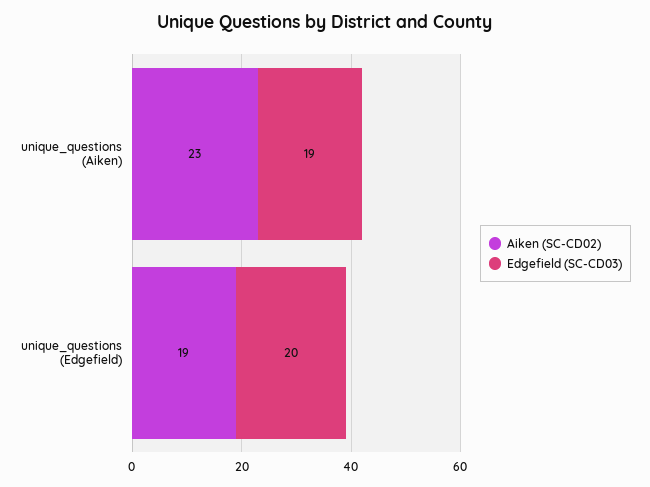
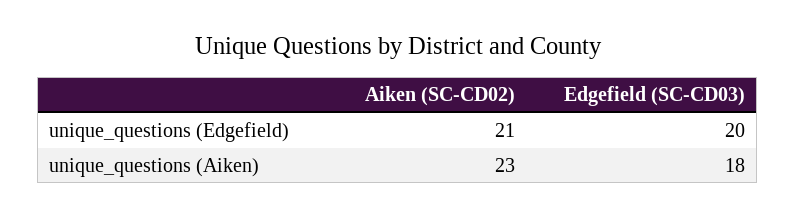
  {
    "Aiken (SC-CD02)": {
      "unique_questions (Aiken)": 23,
-     "unique_questions (Edgefield)": 19
+     "unique_questions (Edgefield)": 21
    },
    "Edgefield (SC-CD03)": {
-     "unique_questions (Aiken)": 19,
+     "unique_questions (Aiken)": 18,
      "unique_questions (Edgefield)": 20
    }
  }

